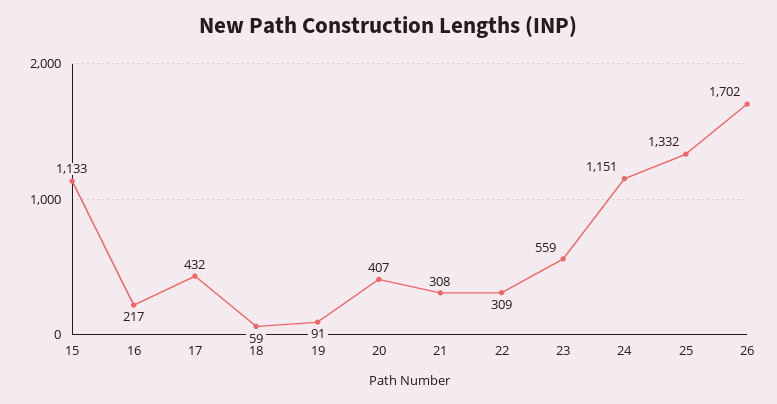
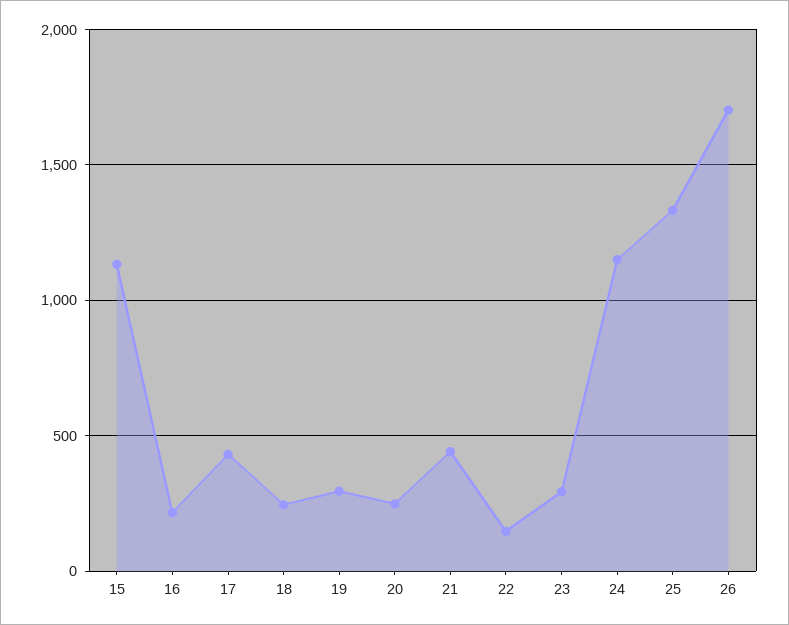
  {
    "15": 1133,
    "16": 217,
    "17": 432,
-   "18": 59,
+   "18": 250,
-   "19": 91,
+   "19": 300,
-   "20": 407,
+   "20": 250,
-   "21": 308,
+   "21": 450,
-   "22": 309,
+   "22": 150,
-   "23": 559,
+   "23": 300,
    "24": 1151,
    "25": 1332,
    "26": 1702
  }

